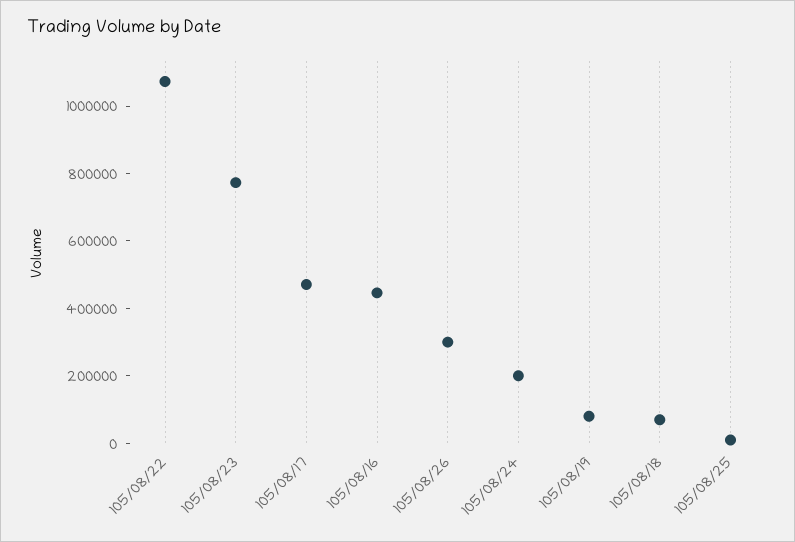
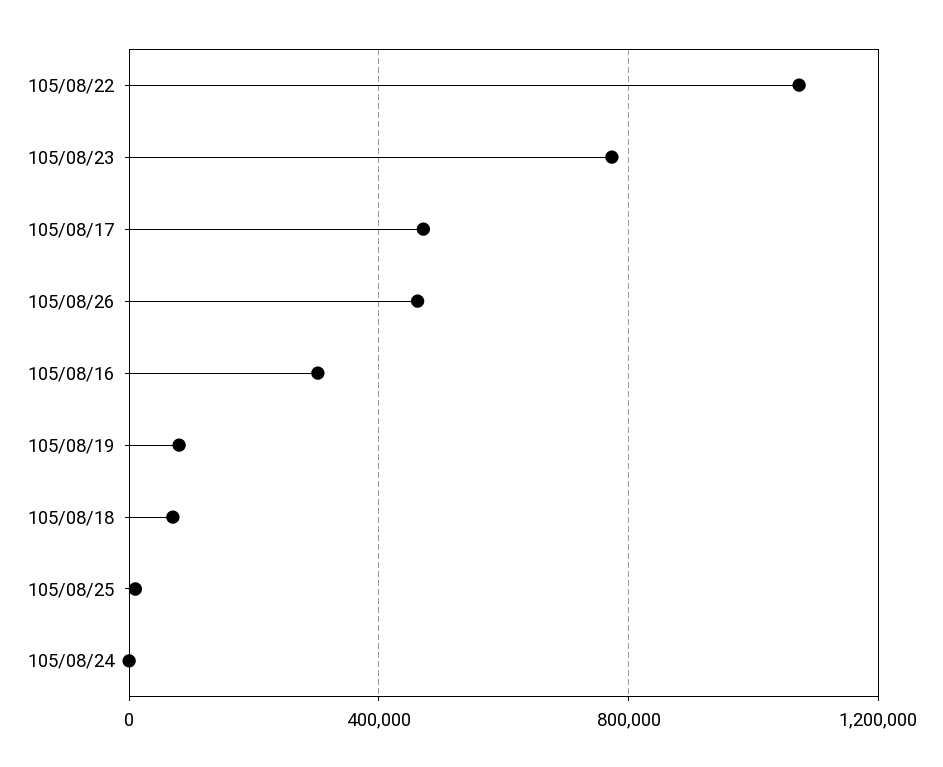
  {
    "105/08/22": 1050000,
    "105/08/23": 750000,
    "105/08/17": 450000,
-   "105/08/16": 450000,
+   "105/08/16": 300000,
-   "105/08/26": 300000,
+   "105/08/26": 450000,
-   "105/08/24": 200000,
+   "105/08/24": 0,
    "105/08/19": 100000,
    "105/08/18": 50000,
    "105/08/25": 0
  }

